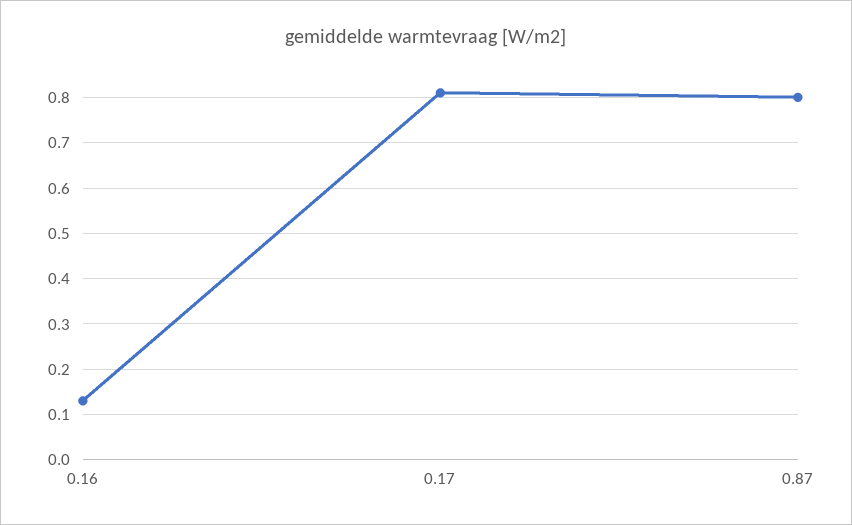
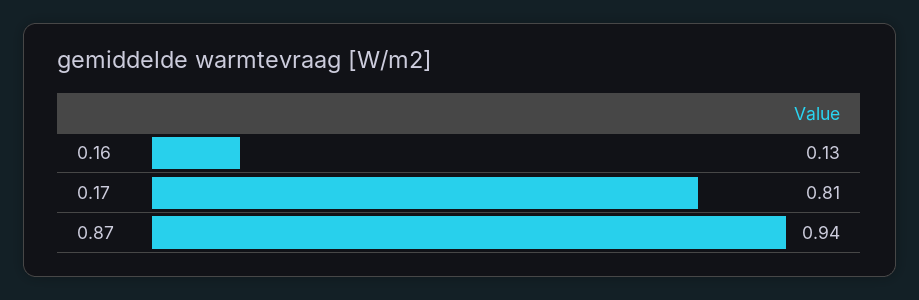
  {
    "0.16": 0.13,
    "0.17": 0.81,
-   "0.87": 0.8
+   "0.87": 0.94
  }

